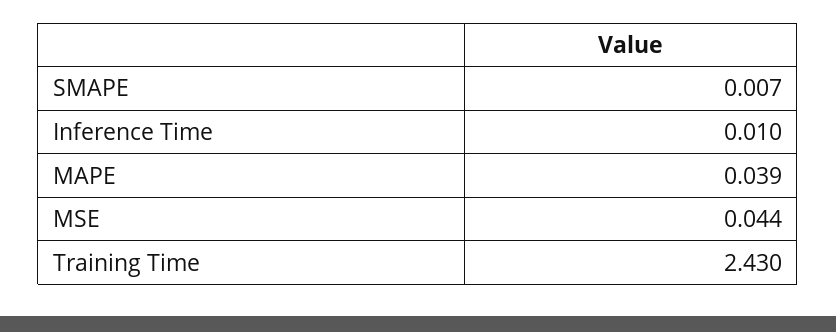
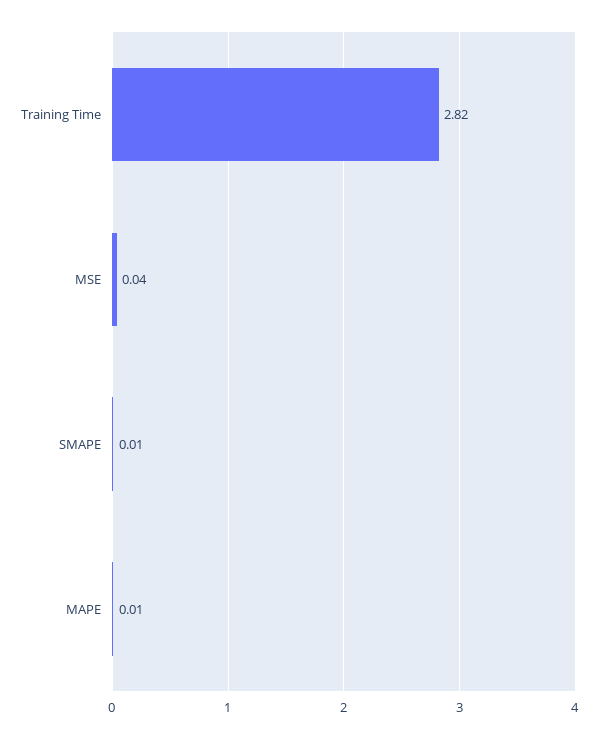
  {
    "SMAPE": 0.007,
-   "Inference Time": 0.01,
-   "MAPE": 0.039,
+   "MAPE": 0.01,
    "MSE": 0.044,
-   "Training Time": 2.43
+   "Training Time": 2.82
  }

